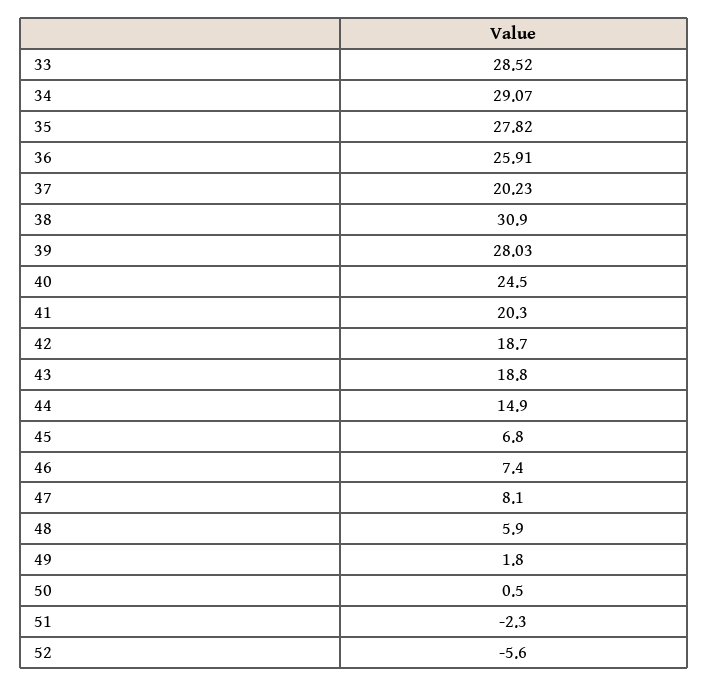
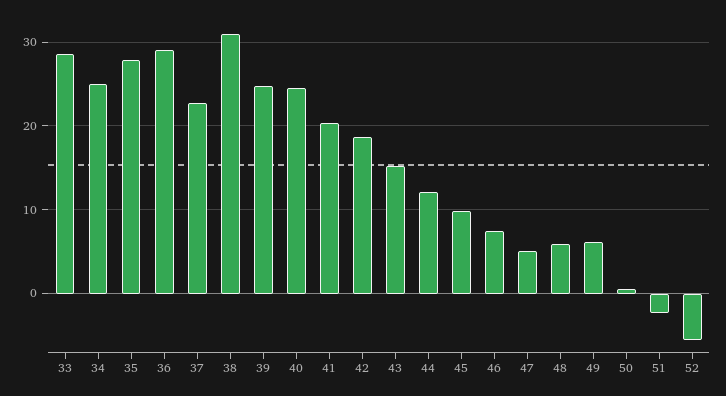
  {
    "33": 28.52,
-   "34": 29.07,
+   "34": 25,
    "35": 27.82,
-   "36": 25.91,
+   "36": 29,
-   "37": 20.23,
+   "37": 23,
    "38": 30.9,
-   "39": 28.03,
+   "39": 25,
    "40": 24.5,
    "41": 20.3,
    "42": 18.7,
-   "43": 18.8,
+   "43": 15,
-   "44": 14.9,
+   "44": 12,
-   "45": 6.8,
+   "45": 10,
    "46": 7.4,
-   "47": 8.1,
+   "47": 5,
    "48": 5.9,
-   "49": 1.8,
+   "49": 6,
    "50": 0.5,
    "51": -2.3,
    "52": -5.6
  }

